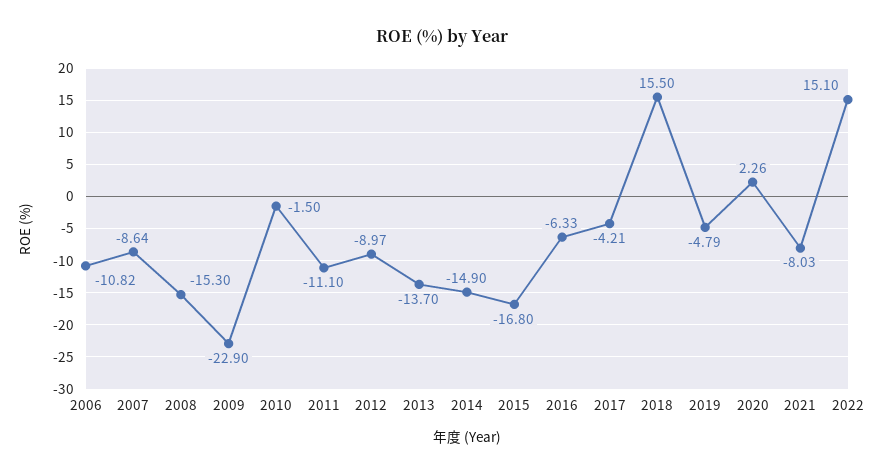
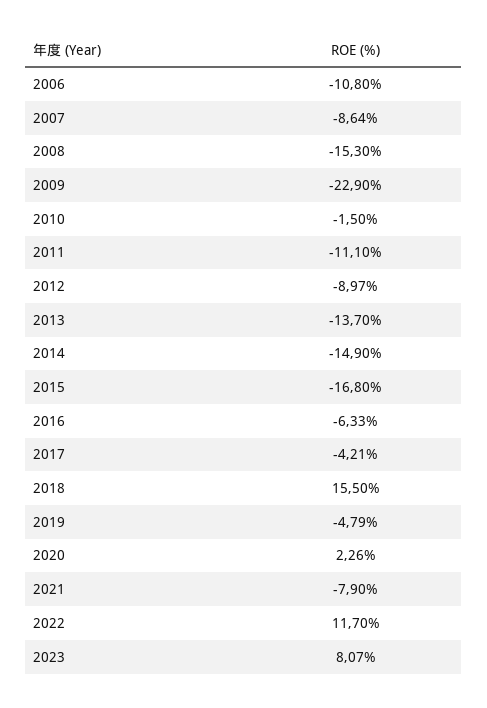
  {
-   "2006": -10.82,
+   "2006": -10.8,
    "2007": -8.64,
    "2008": -15.3,
    "2009": -22.9,
    "2010": -1.5,
    "2011": -11.1,
    "2012": -8.97,
    "2013": -13.7,
    "2014": -14.9,
    "2015": -16.8,
    "2016": -6.33,
    "2017": -4.21,
    "2018": 15.5,
    "2019": -4.79,
    "2020": 2.26,
-   "2021": -8.03,
+   "2021": -7.9,
-   "2022": 15.1
+   "2022": 11.7,
+   "2023": 8.07
  }

